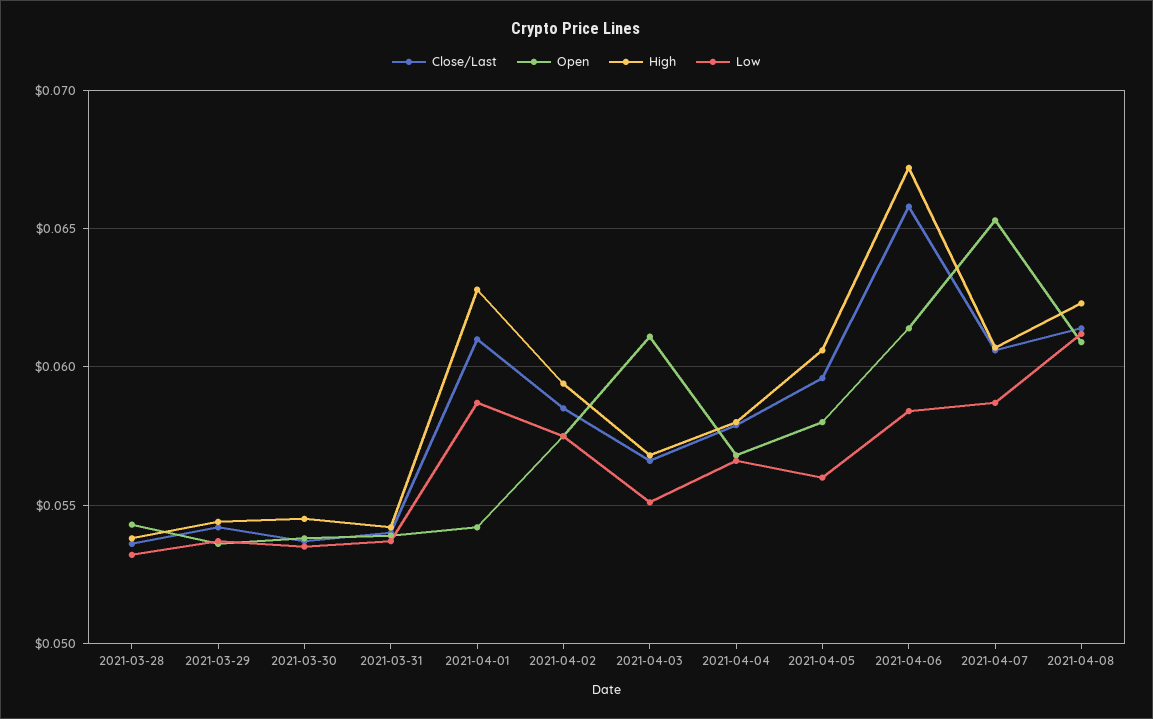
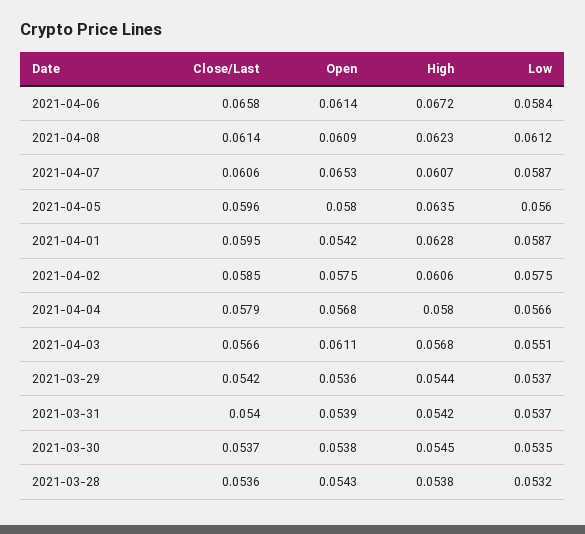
  {
    "Close/Last": {
      "2021-03-28": 0.0536,
      "2021-03-29": 0.0542,
      "2021-03-30": 0.0537,
      "2021-03-31": 0.054,
-     "2021-04-01": 0.061,
+     "2021-04-01": 0.0595,
      "2021-04-02": 0.0585,
      "2021-04-03": 0.0566,
      "2021-04-04": 0.0579,
      "2021-04-05": 0.0596,
      "2021-04-06": 0.0658,
      "2021-04-07": 0.0606,
      "2021-04-08": 0.0614
    },
    "Open": {
      "2021-03-28": 0.0543,
      "2021-03-29": 0.0536,
      "2021-03-30": 0.0538,
      "2021-03-31": 0.0539,
      "2021-04-01": 0.0542,
      "2021-04-02": 0.0575,
      "2021-04-03": 0.0611,
      "2021-04-04": 0.0568,
      "2021-04-05": 0.058,
      "2021-04-06": 0.0614,
      "2021-04-07": 0.0653,
      "2021-04-08": 0.0609
    },
    "High": {
      "2021-03-28": 0.0538,
      "2021-03-29": 0.0544,
      "2021-03-30": 0.0545,
      "2021-03-31": 0.0542,
      "2021-04-01": 0.0628,
-     "2021-04-02": 0.0595,
+     "2021-04-02": 0.0606,
      "2021-04-03": 0.0568,
      "2021-04-04": 0.058,
-     "2021-04-05": 0.0605,
+     "2021-04-05": 0.0635,
      "2021-04-06": 0.0672,
      "2021-04-07": 0.0607,
      "2021-04-08": 0.0623
    },
    "Low": {
      "2021-03-28": 0.0532,
      "2021-03-29": 0.0537,
      "2021-03-30": 0.0535,
      "2021-03-31": 0.0537,
      "2021-04-01": 0.0587,
      "2021-04-02": 0.0575,
      "2021-04-03": 0.0551,
      "2021-04-04": 0.0566,
      "2021-04-05": 0.056,
      "2021-04-06": 0.0584,
      "2021-04-07": 0.0587,
      "2021-04-08": 0.0612
    }
  }

